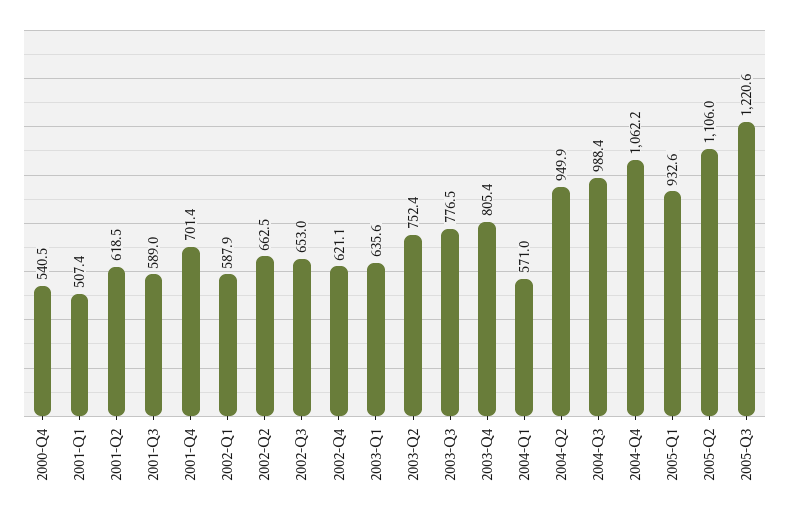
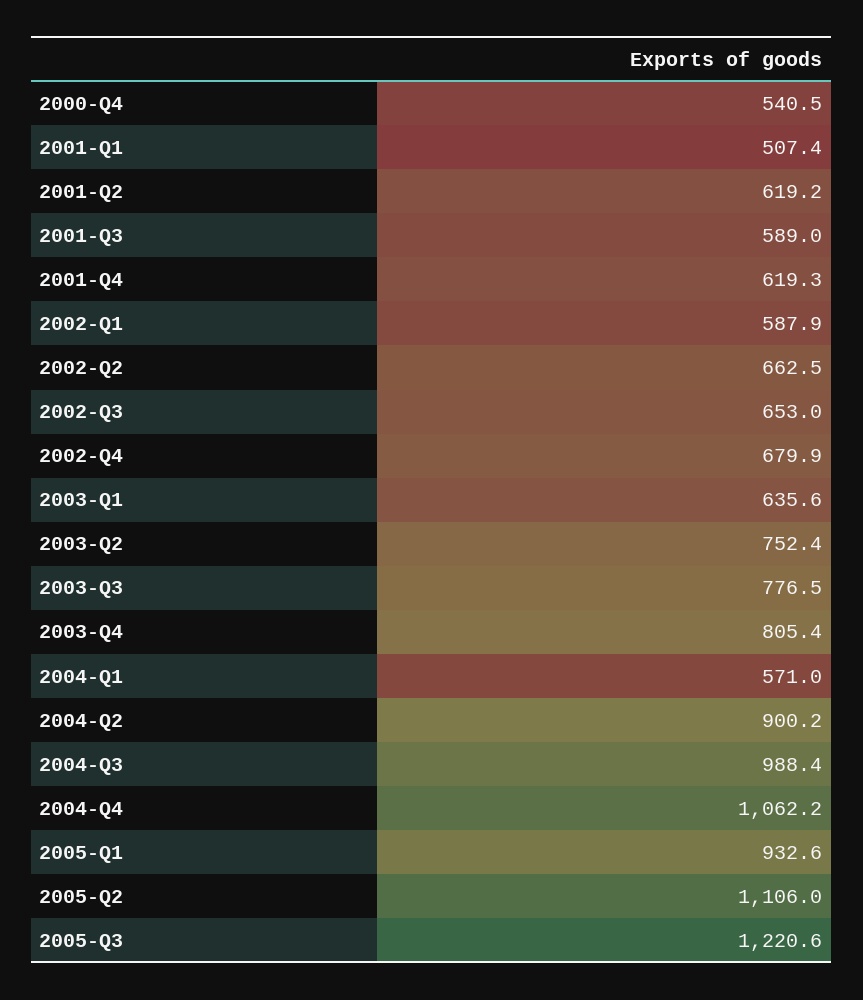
  {
    "2000-Q4": 540.5,
    "2001-Q1": 507.4,
-   "2001-Q2": 618.5,
+   "2001-Q2": 619.2,
    "2001-Q3": 589,
-   "2001-Q4": 701.4,
+   "2001-Q4": 619.3,
    "2002-Q1": 587.9,
    "2002-Q2": 662.5,
    "2002-Q3": 653,
-   "2002-Q4": 621.1,
+   "2002-Q4": 679.9,
    "2003-Q1": 635.6,
    "2003-Q2": 752.4,
    "2003-Q3": 776.5,
    "2003-Q4": 805.4,
    "2004-Q1": 571,
-   "2004-Q2": 949.9,
+   "2004-Q2": 900.2,
    "2004-Q3": 988.4,
    "2004-Q4": 1062.2,
    "2005-Q1": 932.6,
    "2005-Q2": 1106,
    "2005-Q3": 1220.6
  }

